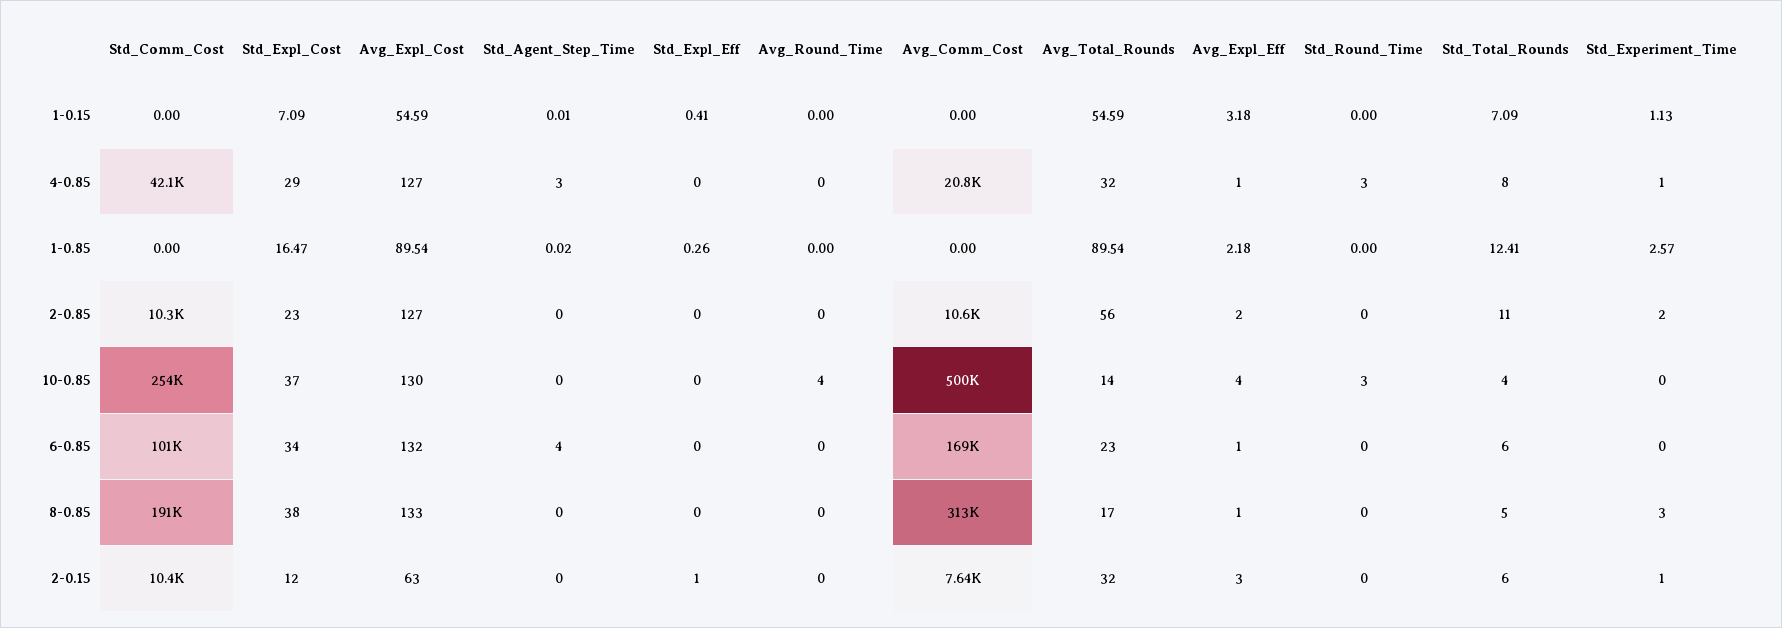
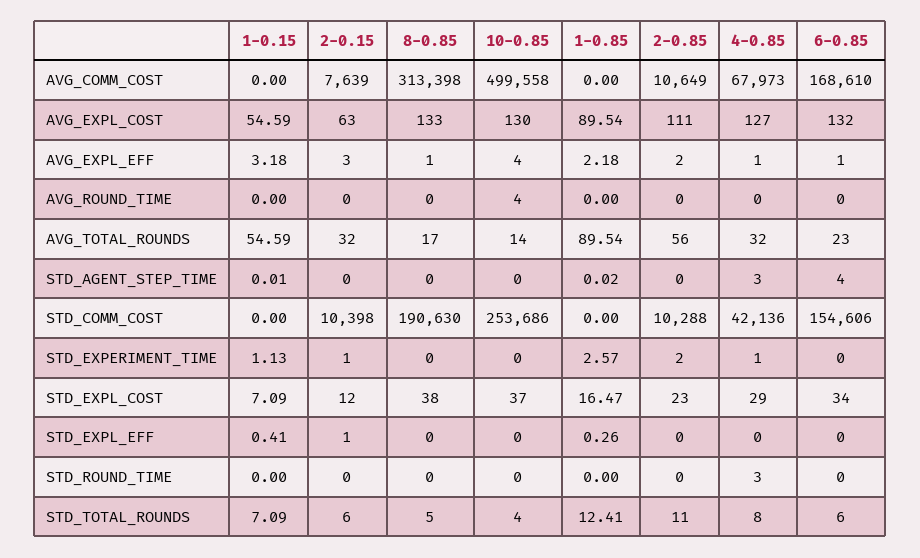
  {
    "Std_Comm_Cost": {
      "1-0.15": 0,
      "4-0.85": 42136,
      "1-0.85": 0,
      "2-0.85": 10288,
      "10-0.85": 253686,
-     "6-0.85": 101000,
+     "6-0.85": 154606,
      "8-0.85": 190630,
      "2-0.15": 10398
    },
    "Std_Expl_Cost": {
      "1-0.15": 7.09,
      "4-0.85": 29,
      "1-0.85": 16.47,
      "2-0.85": 23,
      "10-0.85": 37,
      "6-0.85": 34,
      "8-0.85": 38,
      "2-0.15": 12
    },
    "Avg_Expl_Cost": {
      "1-0.15": 54.59,
      "4-0.85": 127,
      "1-0.85": 89.54,
-     "2-0.85": 127,
+     "2-0.85": 111,
      "10-0.85": 130,
      "6-0.85": 132,
      "8-0.85": 133,
      "2-0.15": 63
    },
    "Std_Agent_Step_Time": {
      "1-0.15": 0.01,
      "4-0.85": 3,
      "1-0.85": 0.02,
      "2-0.85": 0,
      "10-0.85": 0,
      "6-0.85": 4,
      "8-0.85": 0,
      "2-0.15": 0
    },
    "Std_Expl_Eff": {
      "1-0.15": 0.41,
      "4-0.85": 0,
      "1-0.85": 0.26,
      "2-0.85": 0,
      "10-0.85": 0,
      "6-0.85": 0,
      "8-0.85": 0,
      "2-0.15": 1
    },
    "Avg_Round_Time": {
      "1-0.15": 0,
      "4-0.85": 0,
      "1-0.85": 0,
      "2-0.85": 0,
      "10-0.85": 4,
      "6-0.85": 0,
      "8-0.85": 0,
      "2-0.15": 0
    },
    "Avg_Comm_Cost": {
      "1-0.15": 0,
-     "4-0.85": 20800,
+     "4-0.85": 67973,
      "1-0.85": 0,
      "2-0.85": 10649,
      "10-0.85": 499558,
      "6-0.85": 168610,
      "8-0.85": 313398,
      "2-0.15": 7639
    },
    "Avg_Total_Rounds": {
      "1-0.15": 54.59,
      "4-0.85": 32,
      "1-0.85": 89.54,
      "2-0.85": 56,
      "10-0.85": 14,
      "6-0.85": 23,
      "8-0.85": 17,
      "2-0.15": 32
    },
    "Avg_Expl_Eff": {
      "1-0.15": 3.18,
      "4-0.85": 1,
      "1-0.85": 2.18,
      "2-0.85": 2,
      "10-0.85": 4,
      "6-0.85": 1,
      "8-0.85": 1,
      "2-0.15": 3
    },
    "Std_Round_Time": {
      "1-0.15": 0,
      "4-0.85": 3,
      "1-0.85": 0,
      "2-0.85": 0,
-     "10-0.85": 3,
+     "10-0.85": 0,
      "6-0.85": 0,
      "8-0.85": 0,
      "2-0.15": 0
    },
    "Std_Total_Rounds": {
      "1-0.15": 7.09,
      "4-0.85": 8,
      "1-0.85": 12.41,
      "2-0.85": 11,
      "10-0.85": 4,
      "6-0.85": 6,
      "8-0.85": 5,
      "2-0.15": 6
    },
    "Std_Experiment_Time": {
      "1-0.15": 1.13,
      "4-0.85": 1,
      "1-0.85": 2.57,
      "2-0.85": 2,
      "10-0.85": 0,
      "6-0.85": 0,
-     "8-0.85": 3,
+     "8-0.85": 0,
      "2-0.15": 1
    }
  }

